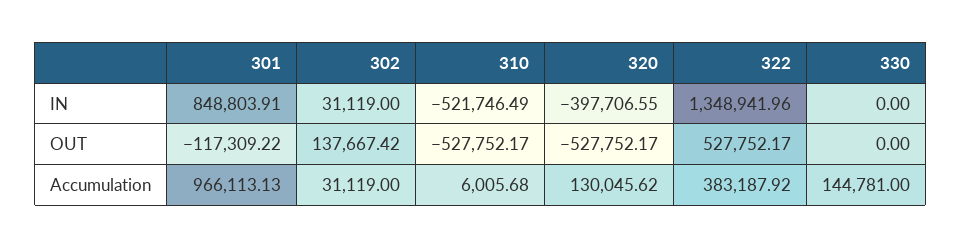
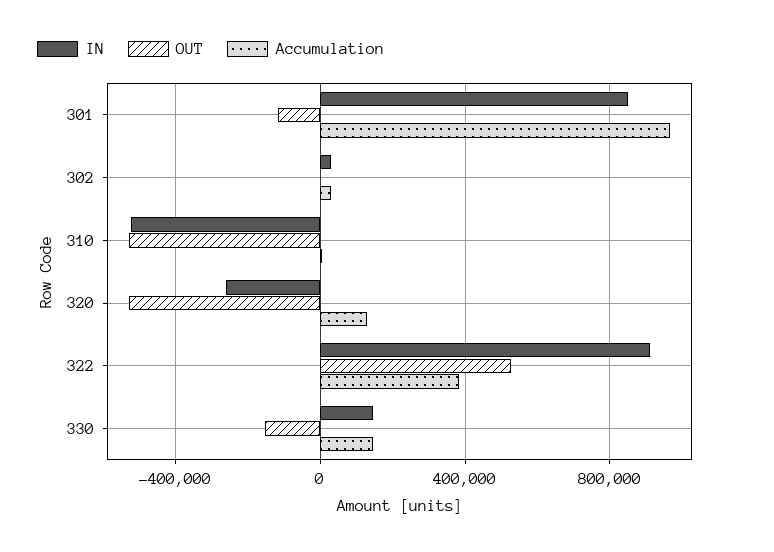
  {
    "IN": {
      "301": 848803.91,
      "302": 31119,
      "310": -521746.49,
-     "320": -397706.55,
+     "320": -250000,
-     "322": 1348941.96,
+     "322": 900000,
-     "330": 0
+     "330": 150000
    },
    "OUT": {
      "301": -117309.22,
-     "302": 137667.42,
+     "302": 0,
      "310": -527752.17,
      "320": -527752.17,
      "322": 527752.17,
-     "330": 0
+     "330": -150000
    },
    "Accumulation": {
      "301": 966113.13,
      "302": 31119,
      "310": 6005.68,
      "320": 130045.62,
      "322": 383187.92,
      "330": 144781
    }
  }

